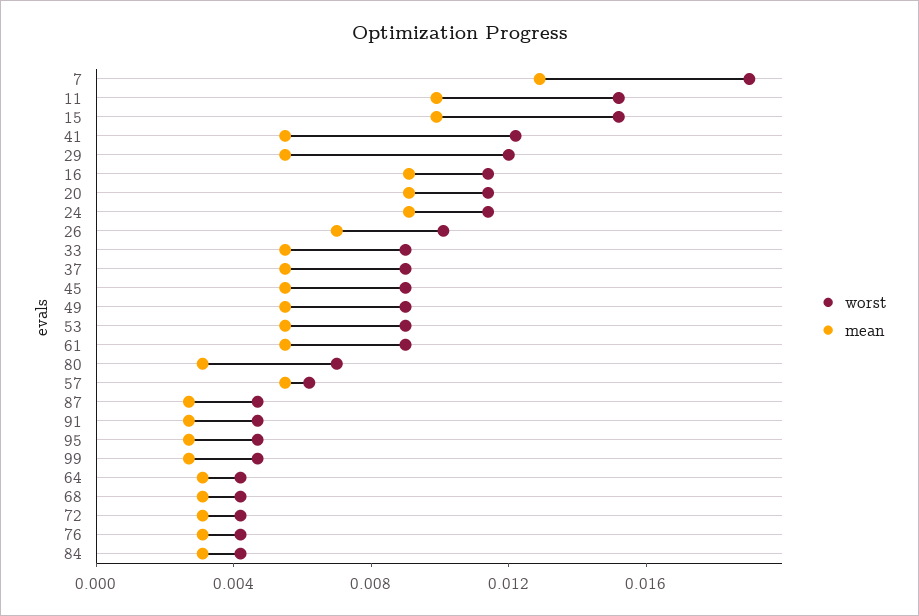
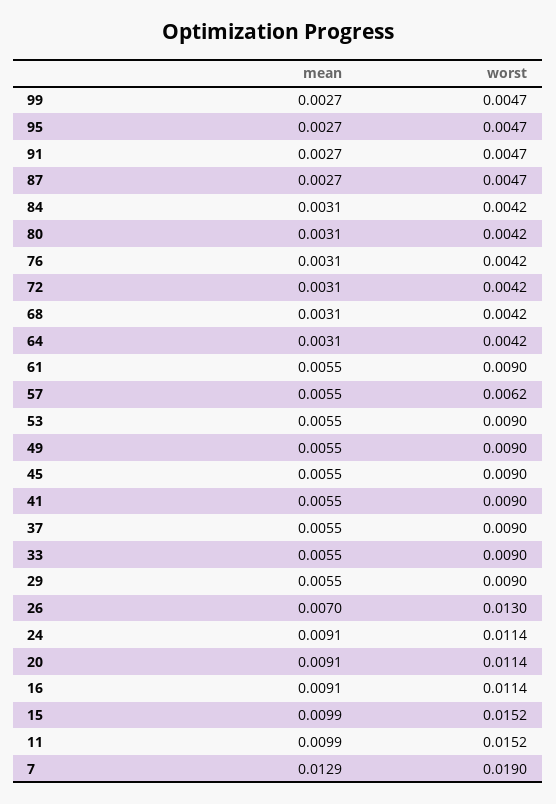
  {
    "worst": {
      "7": 0.019,
      "11": 0.0152,
      "15": 0.0152,
-     "41": 0.012,
+     "41": 0.009,
-     "29": 0.012,
+     "29": 0.009,
      "16": 0.0114,
      "20": 0.0114,
      "24": 0.0114,
-     "26": 0.01,
+     "26": 0.013,
      "33": 0.009,
      "37": 0.009,
      "45": 0.009,
      "49": 0.009,
      "53": 0.009,
      "61": 0.009,
-     "80": 0.007,
+     "80": 0.0042,
      "57": 0.0062,
      "87": 0.0047,
      "91": 0.0047,
      "95": 0.0047,
      "99": 0.0047,
      "64": 0.0042,
      "68": 0.0042,
      "72": 0.0042,
      "76": 0.0042,
      "84": 0.0042
    },
    "mean": {
      "7": 0.0129,
      "11": 0.0099,
      "15": 0.0099,
      "41": 0.0055,
      "29": 0.0055,
      "16": 0.0091,
      "20": 0.0091,
      "24": 0.0091,
      "26": 0.007,
      "33": 0.0055,
      "37": 0.0055,
      "45": 0.0055,
      "49": 0.0055,
      "53": 0.0055,
      "61": 0.0055,
      "80": 0.0031,
      "57": 0.0055,
      "87": 0.0027,
      "91": 0.0027,
      "95": 0.0027,
      "99": 0.0027,
      "64": 0.0031,
      "68": 0.0031,
      "72": 0.0031,
      "76": 0.0031,
      "84": 0.0031
    }
  }

